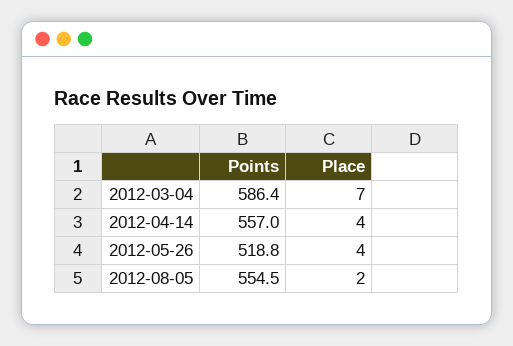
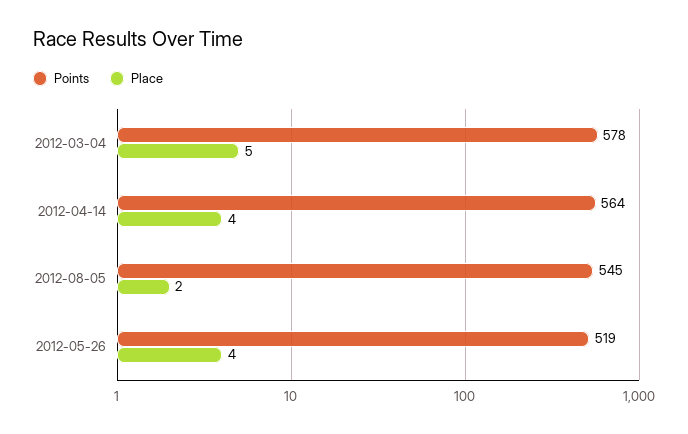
  {
    "Points": {
-     "2012-03-04": 586.4,
+     "2012-03-04": 578,
-     "2012-04-14": 557,
+     "2012-04-14": 564,
      "2012-05-26": 518.8,
-     "2012-08-05": 554.5
+     "2012-08-05": 545
    },
    "Place": {
-     "2012-03-04": 7,
+     "2012-03-04": 5,
      "2012-04-14": 4,
      "2012-05-26": 4,
      "2012-08-05": 2
    }
  }

